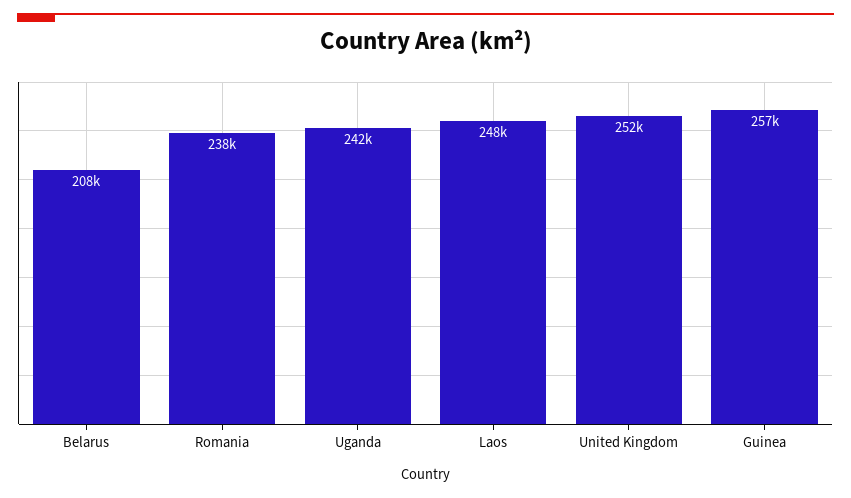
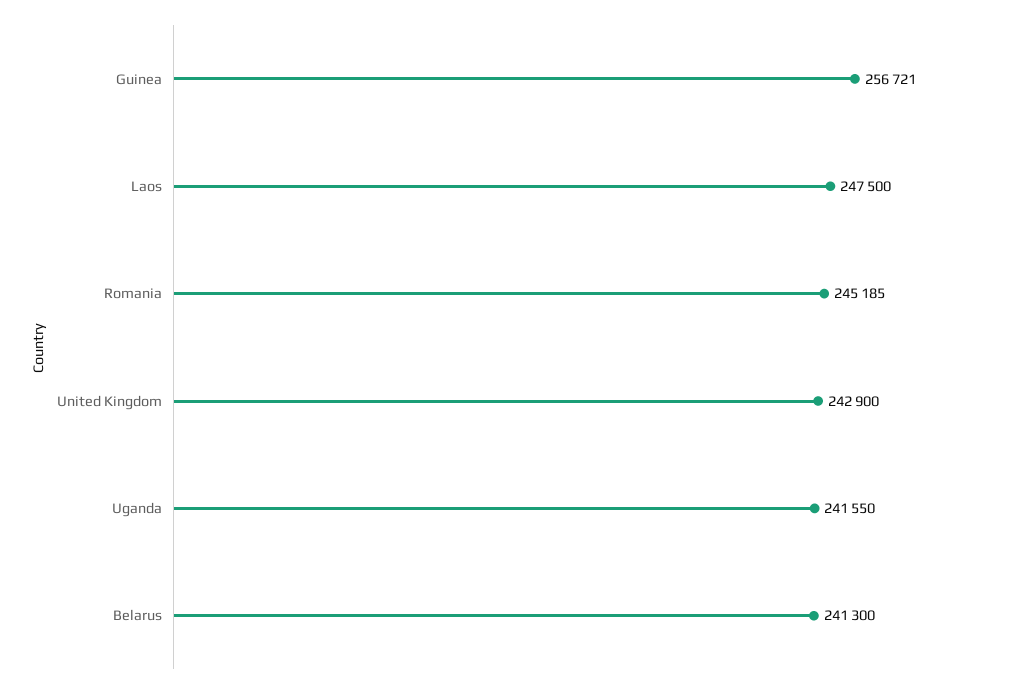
  {
-   "Belarus": 208000,
+   "Belarus": 241300,
-   "Romania": 238000,
+   "Romania": 245185,
    "Uganda": 241550,
    "Laos": 247500,
-   "United Kingdom": 252000,
+   "United Kingdom": 242900,
    "Guinea": 256721
  }

